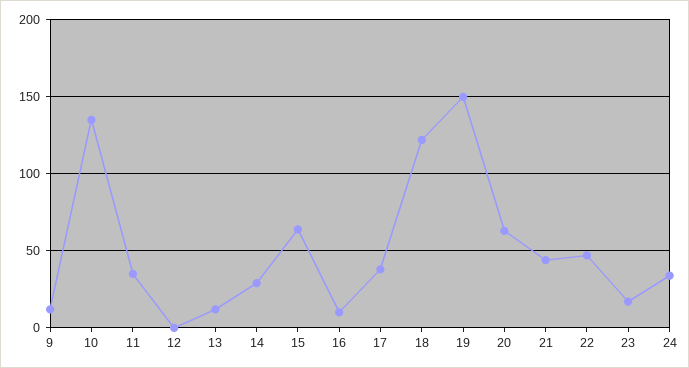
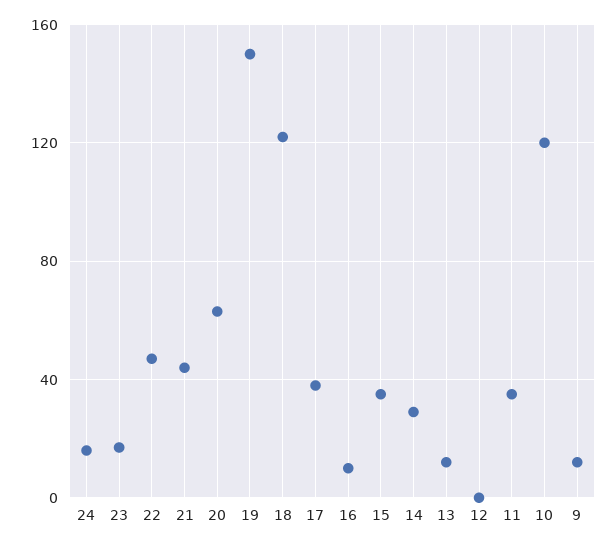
  {
    "9": 10,
-   "10": 135,
+   "10": 120,
    "11": 35,
    "12": 0,
    "13": 10,
    "14": 30,
-   "15": 65,
+   "15": 35,
    "16": 10,
    "17": 40,
    "18": 120,
    "19": 150,
    "20": 65,
    "21": 45,
    "22": 45,
    "23": 15,
-   "24": 35
+   "24": 15
  }

